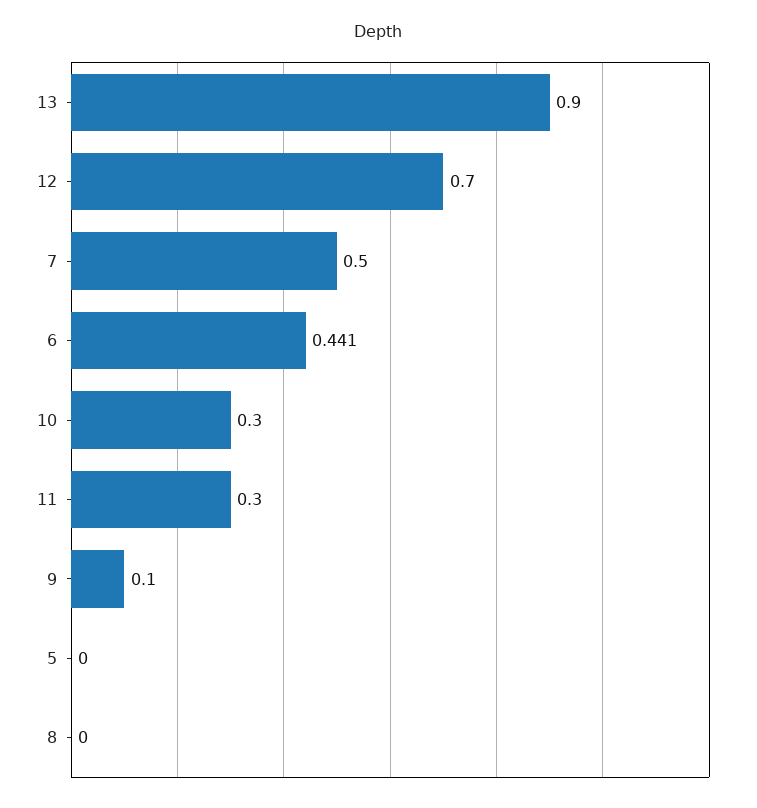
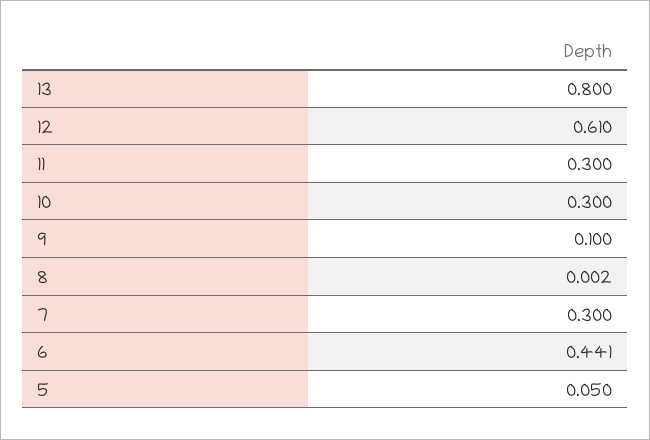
  {
-   "13": 0.9,
+   "13": 0.8,
-   "12": 0.7,
+   "12": 0.61,
-   "7": 0.5,
+   "7": 0.3,
    "6": 0.441,
    "10": 0.3,
    "11": 0.3,
    "9": 0.1,
-   "5": 0,
+   "5": 0.05,
-   "8": 0
+   "8": 0.002
  }

